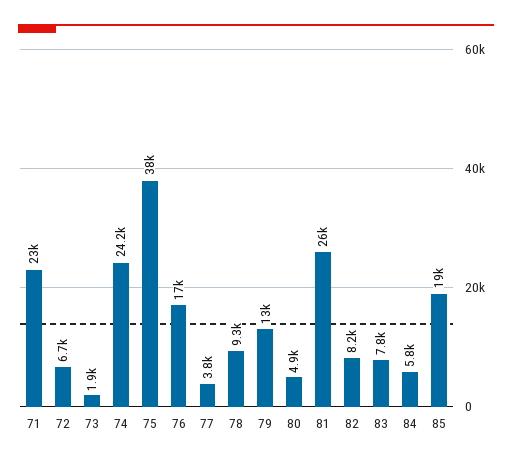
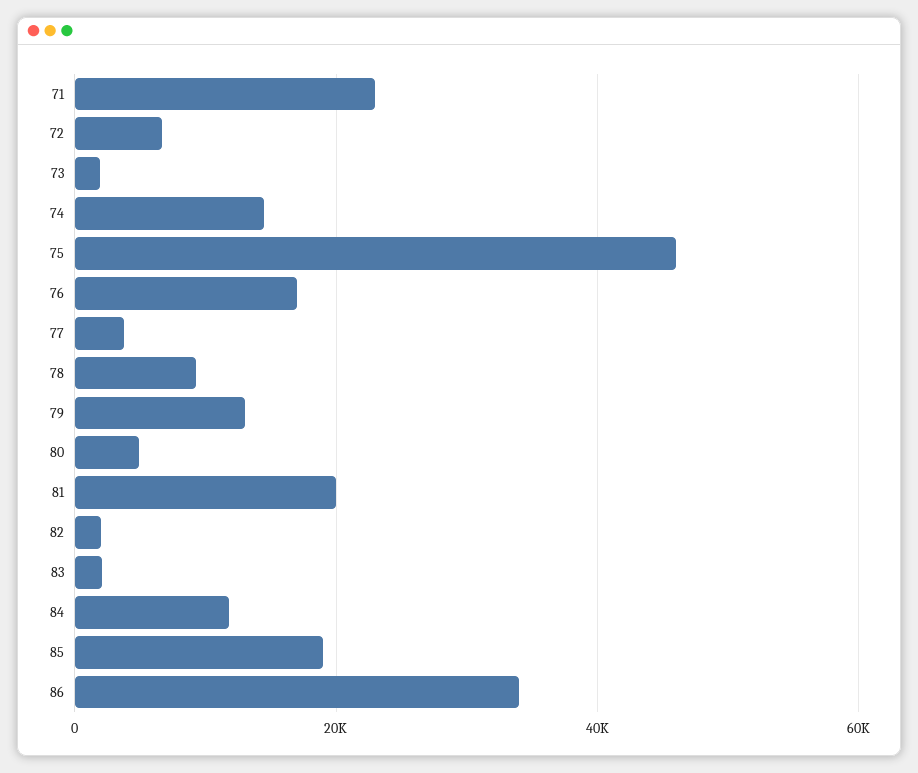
  {
    "71": 23000,
    "72": 6700,
    "73": 1900,
-   "74": 24200,
+   "74": 14000,
-   "75": 38000,
+   "75": 46000,
    "76": 17000,
    "77": 3800,
    "78": 9300,
    "79": 13000,
    "80": 4900,
-   "81": 26000,
+   "81": 20000,
-   "82": 8200,
+   "82": 2000,
-   "83": 7800,
+   "83": 2000,
-   "84": 5800,
+   "84": 12000,
-   "85": 19000
+   "85": 19000,
+   "86": 34000
  }

